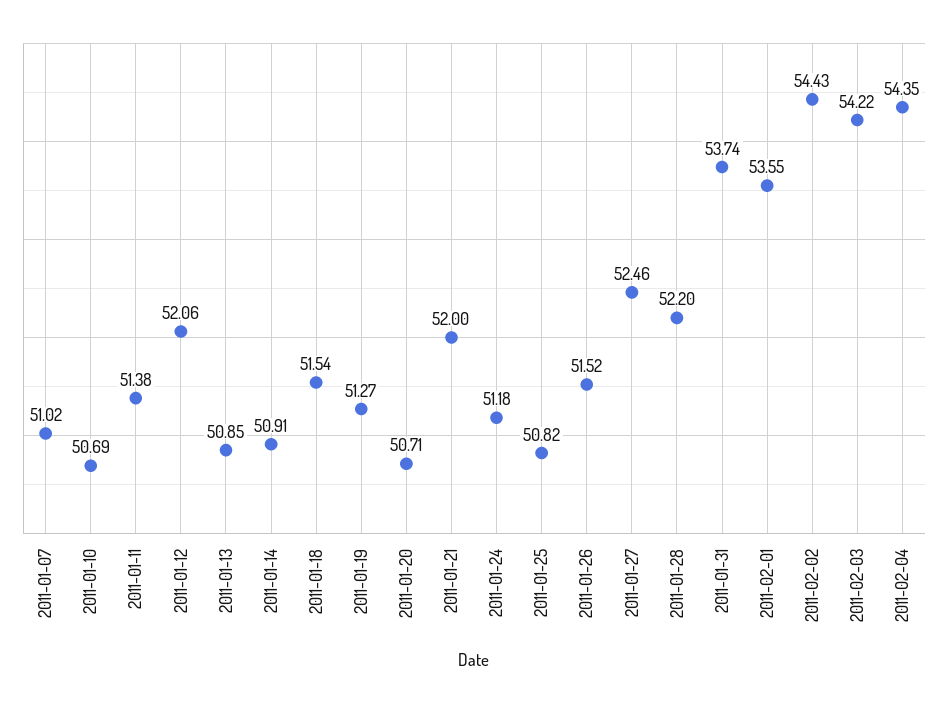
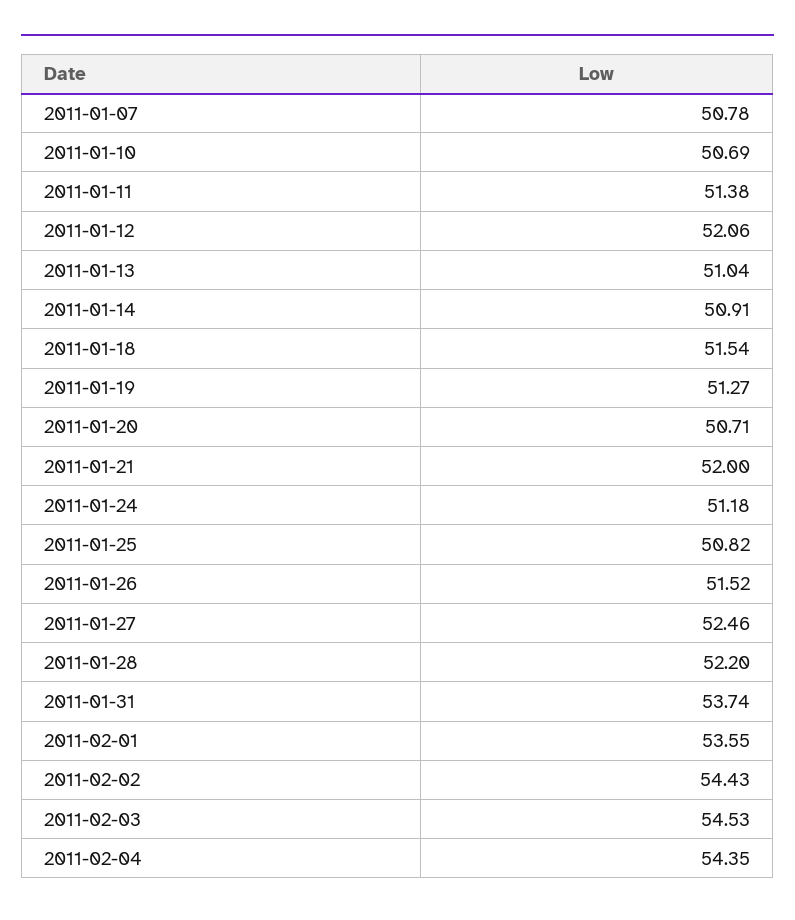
  {
-   "2011-01-07": 51.02,
+   "2011-01-07": 50.78,
    "2011-01-10": 50.69,
    "2011-01-11": 51.38,
    "2011-01-12": 52.06,
-   "2011-01-13": 50.85,
+   "2011-01-13": 51.04,
    "2011-01-14": 50.91,
    "2011-01-18": 51.54,
    "2011-01-19": 51.27,
    "2011-01-20": 50.71,
    "2011-01-21": 52,
    "2011-01-24": 51.18,
    "2011-01-25": 50.82,
    "2011-01-26": 51.52,
    "2011-01-27": 52.46,
    "2011-01-28": 52.2,
    "2011-01-31": 53.74,
    "2011-02-01": 53.55,
    "2011-02-02": 54.43,
-   "2011-02-03": 54.22,
+   "2011-02-03": 54.53,
    "2011-02-04": 54.35
  }

